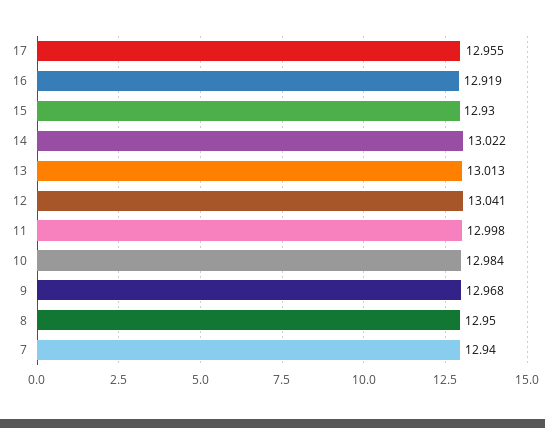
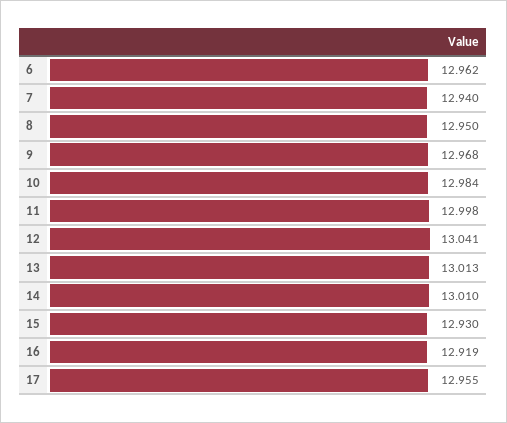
  {
    "17": 12.955,
    "16": 12.919,
    "15": 12.93,
-   "14": 13.022,
+   "14": 13.01,
    "13": 13.013,
    "12": 13.041,
    "11": 12.998,
    "10": 12.984,
    "9": 12.968,
    "8": 12.95,
-   "7": 12.94
+   "7": 12.94,
+   "6": 12.962
  }

